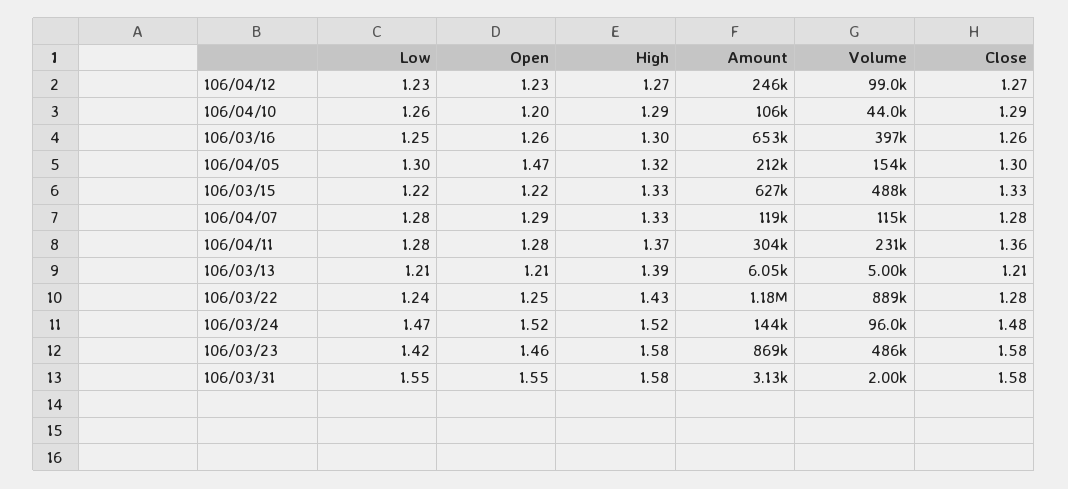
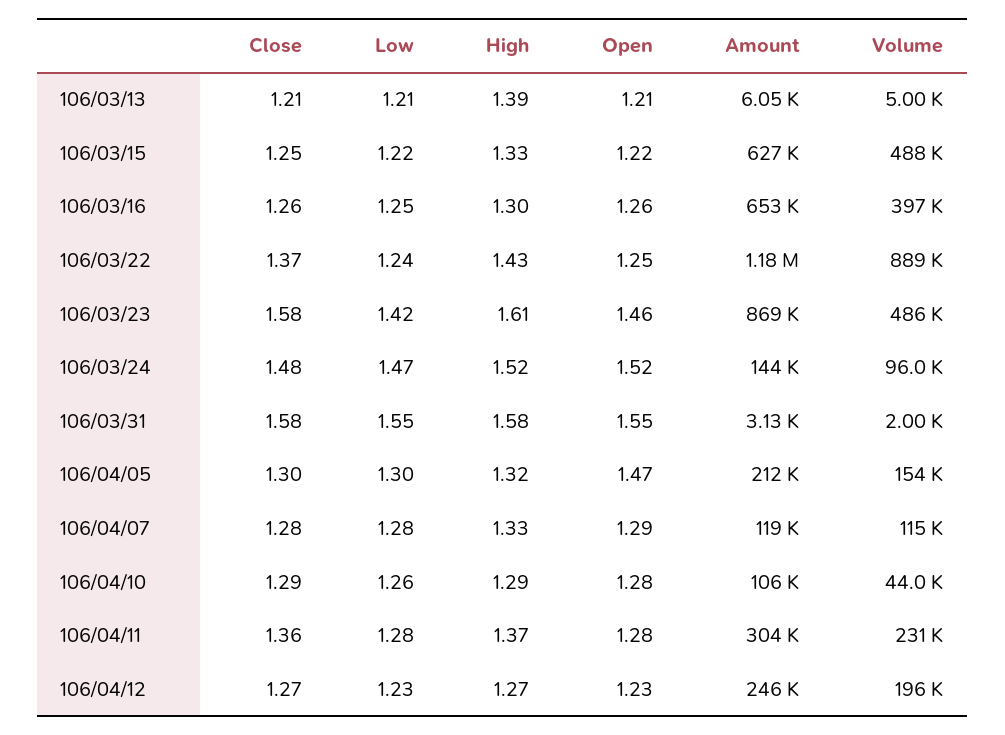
  {
    "Low": {
      "106/04/12": 1.23,
      "106/04/10": 1.26,
      "106/03/16": 1.25,
      "106/04/05": 1.3,
      "106/03/15": 1.22,
      "106/04/07": 1.28,
      "106/04/11": 1.28,
      "106/03/13": 1.21,
      "106/03/22": 1.24,
      "106/03/24": 1.47,
      "106/03/23": 1.42,
      "106/03/31": 1.55
    },
    "Open": {
      "106/04/12": 1.23,
-     "106/04/10": 1.2,
+     "106/04/10": 1.28,
      "106/03/16": 1.26,
      "106/04/05": 1.47,
      "106/03/15": 1.22,
      "106/04/07": 1.29,
      "106/04/11": 1.28,
      "106/03/13": 1.21,
      "106/03/22": 1.25,
      "106/03/24": 1.52,
      "106/03/23": 1.46,
      "106/03/31": 1.55
    },
    "High": {
      "106/04/12": 1.27,
      "106/04/10": 1.29,
      "106/03/16": 1.3,
      "106/04/05": 1.32,
      "106/03/15": 1.33,
      "106/04/07": 1.33,
      "106/04/11": 1.37,
      "106/03/13": 1.39,
      "106/03/22": 1.43,
      "106/03/24": 1.52,
-     "106/03/23": 1.58,
+     "106/03/23": 1.61,
      "106/03/31": 1.58
    },
    "Amount": {
      "106/04/12": 246000,
      "106/04/10": 106000,
      "106/03/16": 653000,
      "106/04/05": 212000,
      "106/03/15": 627000,
      "106/04/07": 119000,
      "106/04/11": 304000,
      "106/03/13": 6050,
      "106/03/22": 1180000,
      "106/03/24": 144000,
      "106/03/23": 869000,
      "106/03/31": 3130
    },
    "Volume": {
-     "106/04/12": 99000,
+     "106/04/12": 196000,
      "106/04/10": 44000,
      "106/03/16": 397000,
      "106/04/05": 154000,
      "106/03/15": 488000,
      "106/04/07": 115000,
      "106/04/11": 231000,
      "106/03/13": 5000,
      "106/03/22": 889000,
      "106/03/24": 96000,
      "106/03/23": 486000,
      "106/03/31": 2000
    },
    "Close": {
      "106/04/12": 1.27,
      "106/04/10": 1.29,
      "106/03/16": 1.26,
      "106/04/05": 1.3,
-     "106/03/15": 1.33,
+     "106/03/15": 1.25,
      "106/04/07": 1.28,
      "106/04/11": 1.36,
      "106/03/13": 1.21,
-     "106/03/22": 1.28,
+     "106/03/22": 1.37,
      "106/03/24": 1.48,
      "106/03/23": 1.58,
      "106/03/31": 1.58
    }
  }

